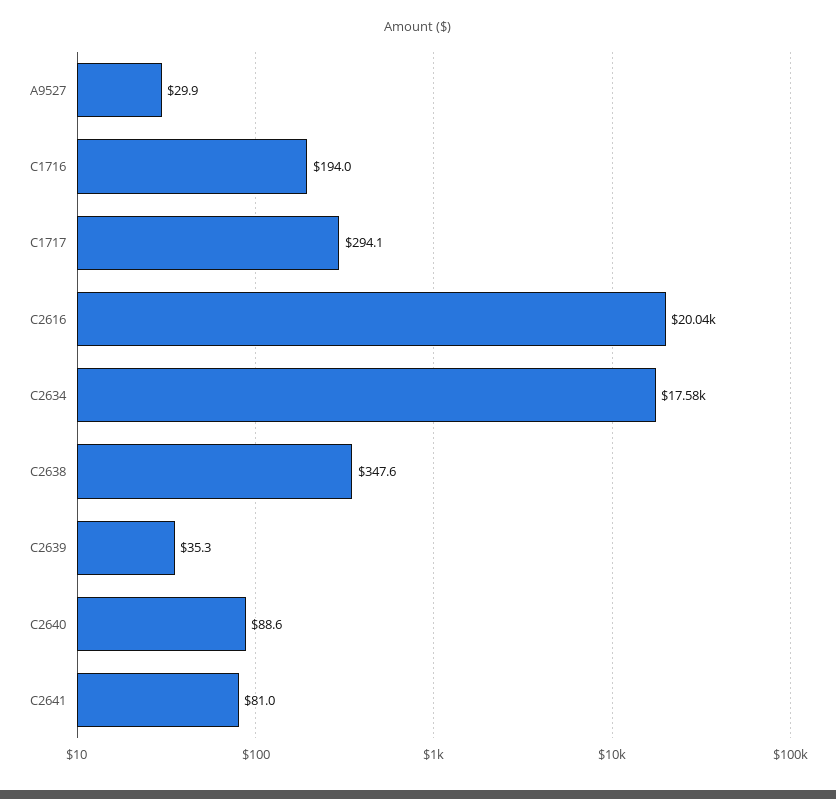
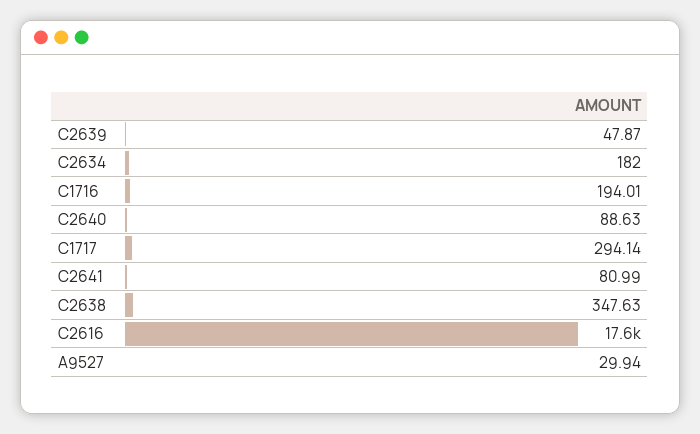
  {
    "A9527": 29.94,
    "C1716": 194.01,
    "C1717": 294.14,
-   "C2616": 20040,
+   "C2616": 17600,
-   "C2634": 17580,
+   "C2634": 182,
    "C2638": 347.63,
-   "C2639": 35.3,
+   "C2639": 47.87,
    "C2640": 88.63,
    "C2641": 80.99
  }

